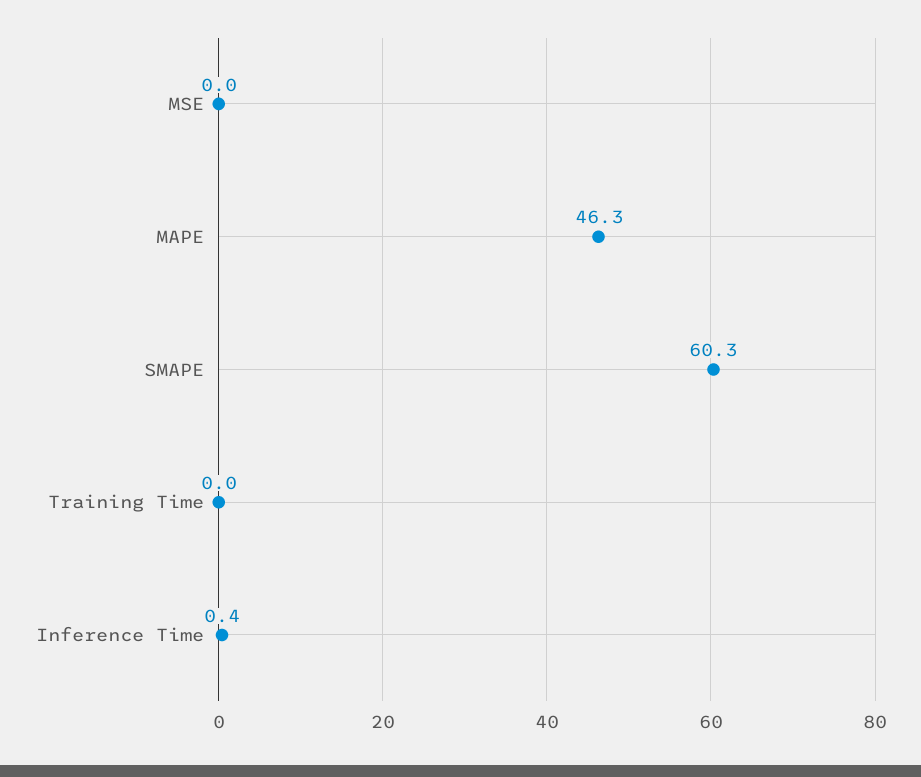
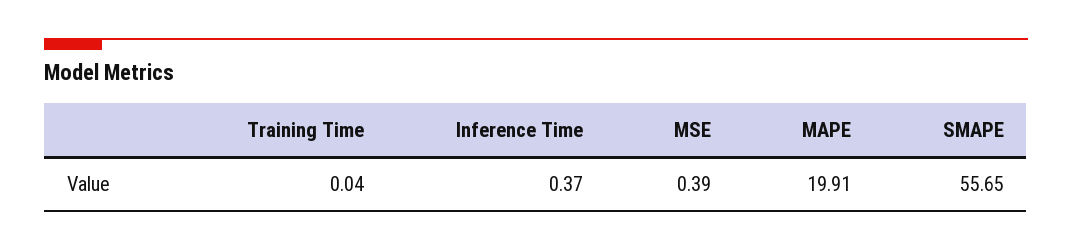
  {
-   "MSE": 0,
+   "MSE": 0.39,
-   "MAPE": 46.3,
+   "MAPE": 19.91,
-   "SMAPE": 60.3,
+   "SMAPE": 55.65,
    "Training Time": 0.04,
    "Inference Time": 0.37
  }

